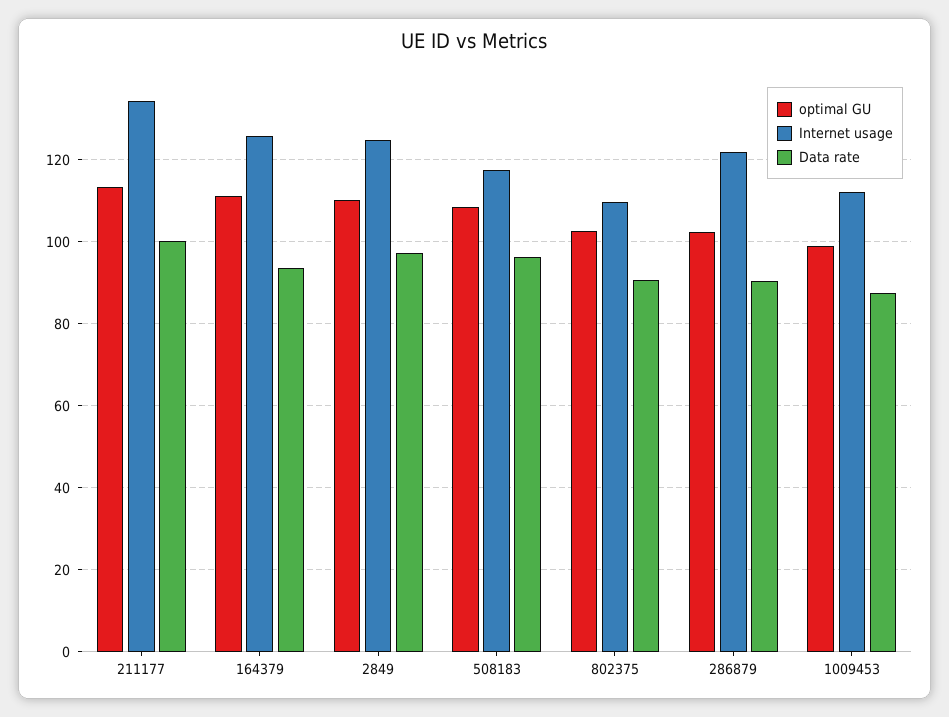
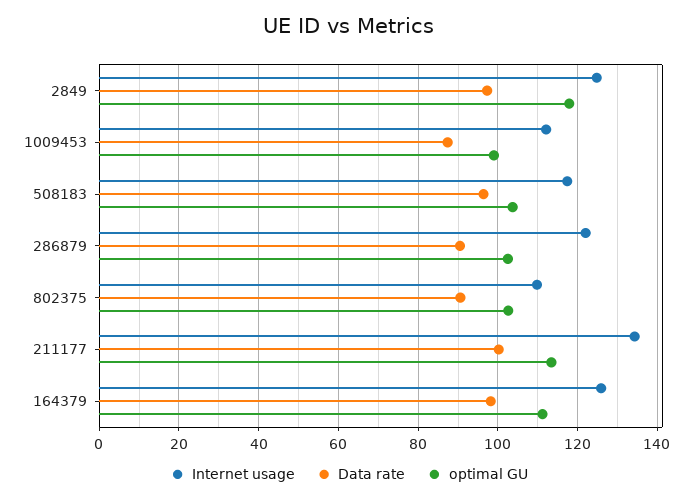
  {
    "optimal GU": {
      "211177": 114,
      "164379": 112,
-     "2849": 110,
+     "2849": 118,
-     "508183": 108,
+     "508183": 104,
      "802375": 102,
      "286879": 102,
      "1009453": 100
    },
    "Internet usage": {
      "211177": 134,
      "164379": 126,
      "2849": 124,
      "508183": 118,
      "802375": 110,
      "286879": 122,
      "1009453": 112
    },
    "Data rate": {
      "211177": 100,
-     "164379": 94,
+     "164379": 98,
      "2849": 98,
      "508183": 96,
      "802375": 90,
      "286879": 90,
      "1009453": 88
    }
  }

